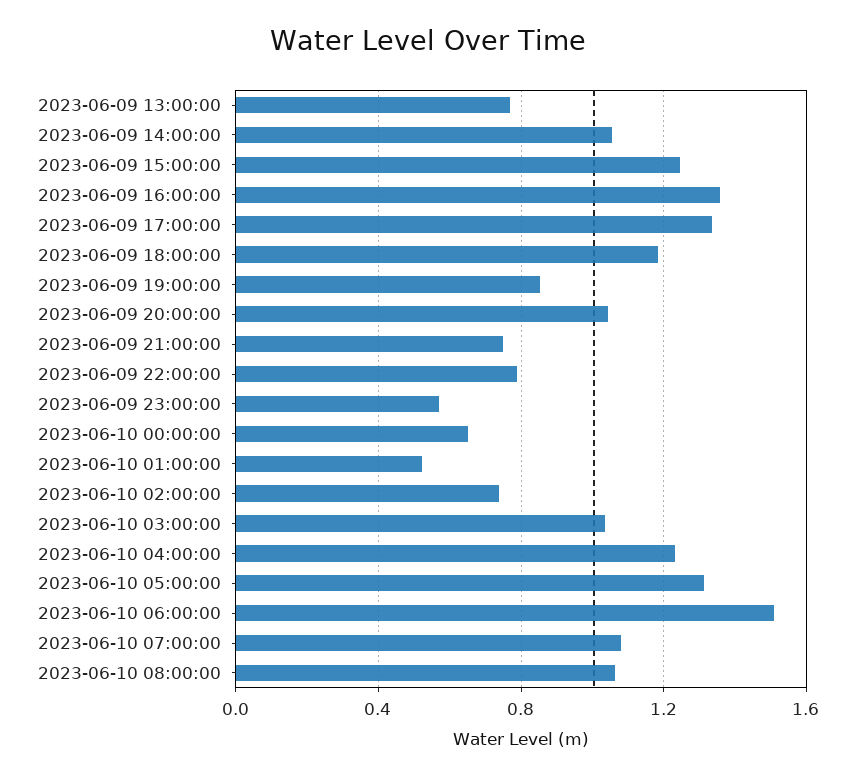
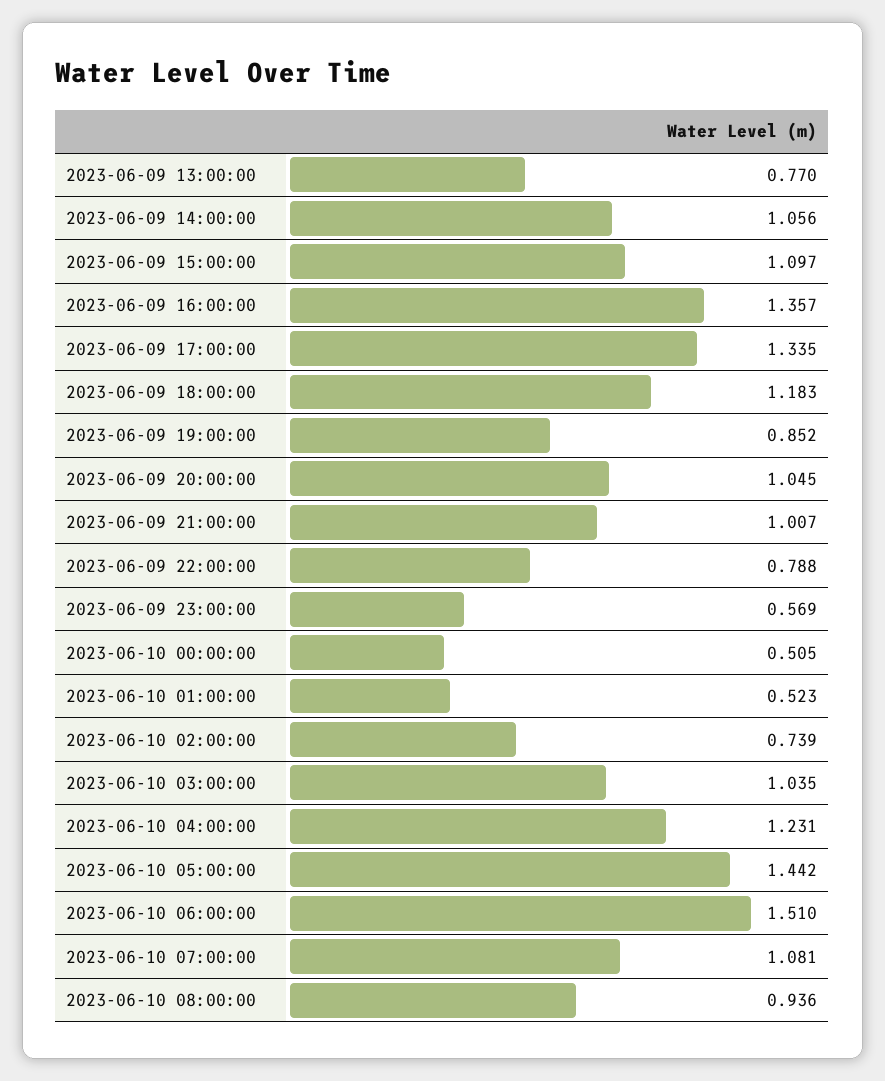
  {
    "2023-06-09 13:00:00": 0.77,
    "2023-06-09 14:00:00": 1.056,
-   "2023-06-09 15:00:00": 1.25,
+   "2023-06-09 15:00:00": 1.097,
    "2023-06-09 16:00:00": 1.357,
    "2023-06-09 17:00:00": 1.335,
    "2023-06-09 18:00:00": 1.183,
    "2023-06-09 19:00:00": 0.852,
    "2023-06-09 20:00:00": 1.045,
-   "2023-06-09 21:00:00": 0.75,
+   "2023-06-09 21:00:00": 1.007,
    "2023-06-09 22:00:00": 0.788,
    "2023-06-09 23:00:00": 0.569,
-   "2023-06-10 00:00:00": 0.65,
+   "2023-06-10 00:00:00": 0.505,
    "2023-06-10 01:00:00": 0.523,
    "2023-06-10 02:00:00": 0.739,
    "2023-06-10 03:00:00": 1.035,
    "2023-06-10 04:00:00": 1.231,
-   "2023-06-10 05:00:00": 1.3,
+   "2023-06-10 05:00:00": 1.442,
    "2023-06-10 06:00:00": 1.51,
    "2023-06-10 07:00:00": 1.081,
-   "2023-06-10 08:00:00": 1.05
+   "2023-06-10 08:00:00": 0.936
  }

